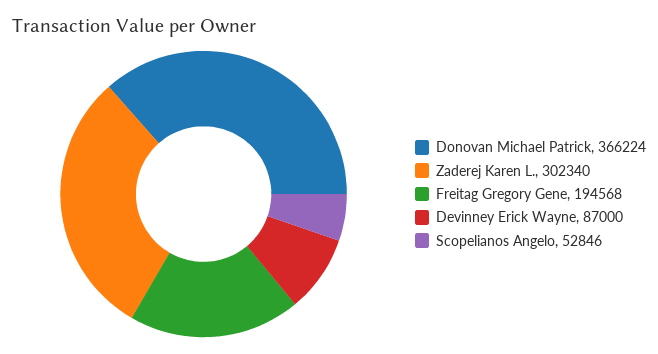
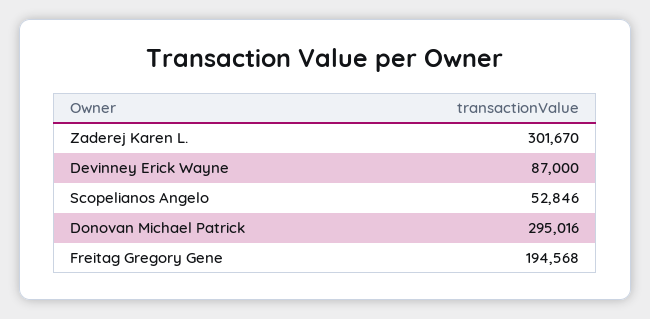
  {
-   "Donovan Michael Patrick": 366224,
+   "Donovan Michael Patrick": 295016,
-   "Zaderej Karen L.": 302340,
+   "Zaderej Karen L.": 301670,
    "Freitag Gregory Gene": 194568,
    "Devinney Erick Wayne": 87000,
    "Scopelianos Angelo": 52846
  }

